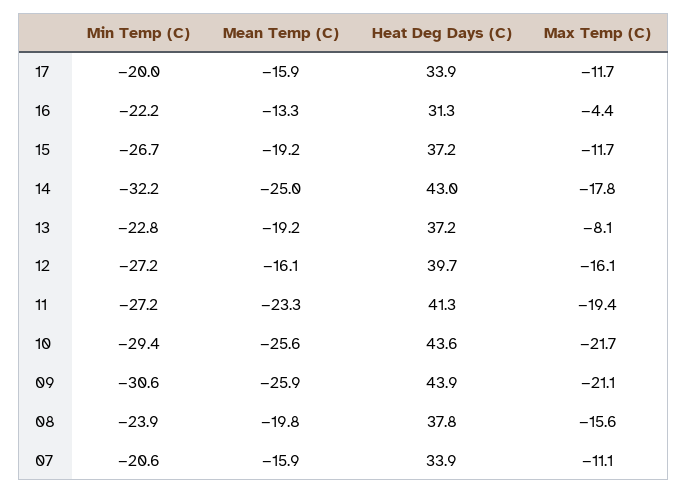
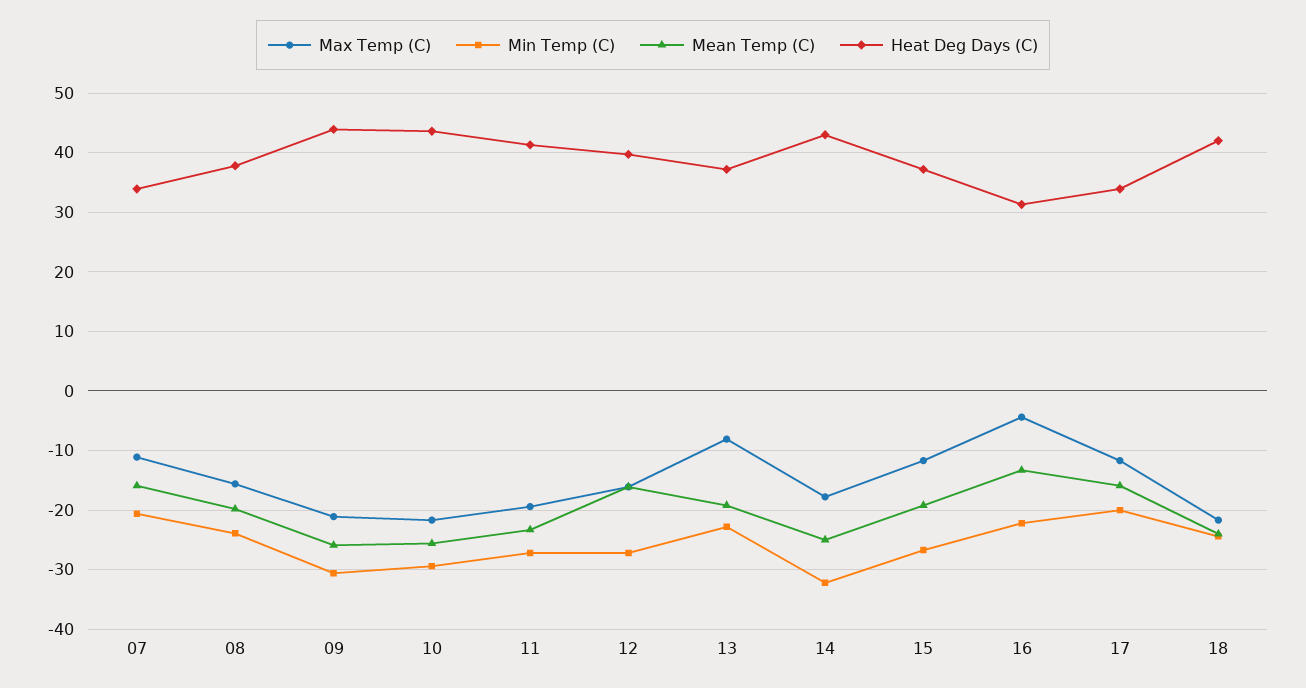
  {
    "Min Temp (C)": {
      "17": -20,
      "16": -22.2,
      "15": -26.7,
      "14": -32.2,
      "13": -22.8,
      "12": -27.2,
      "11": -27.2,
      "10": -29.4,
      "09": -30.6,
      "08": -23.9,
-     "07": -20.6
+     "07": -20.6,
+     "18": -24
    },
    "Mean Temp (C)": {
      "17": -15.9,
      "16": -13.3,
      "15": -19.2,
      "14": -25,
      "13": -19.2,
      "12": -16.1,
      "11": -23.3,
      "10": -25.6,
      "09": -25.9,
      "08": -19.8,
-     "07": -15.9
+     "07": -15.9,
+     "18": -24
    },
    "Heat Deg Days (C)": {
      "17": 33.9,
      "16": 31.3,
      "15": 37.2,
      "14": 43,
      "13": 37.2,
      "12": 39.7,
      "11": 41.3,
      "10": 43.6,
      "09": 43.9,
      "08": 37.8,
-     "07": 33.9
+     "07": 33.9,
+     "18": 42
    },
    "Max Temp (C)": {
      "17": -11.7,
      "16": -4.4,
      "15": -11.7,
      "14": -17.8,
      "13": -8.1,
      "12": -16.1,
      "11": -19.4,
      "10": -21.7,
      "09": -21.1,
      "08": -15.6,
-     "07": -11.1
+     "07": -11.1,
+     "18": -22
    }
  }

